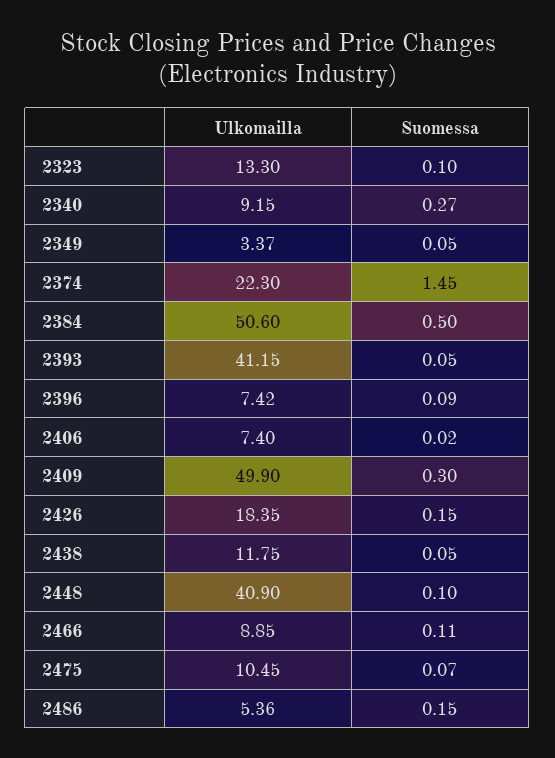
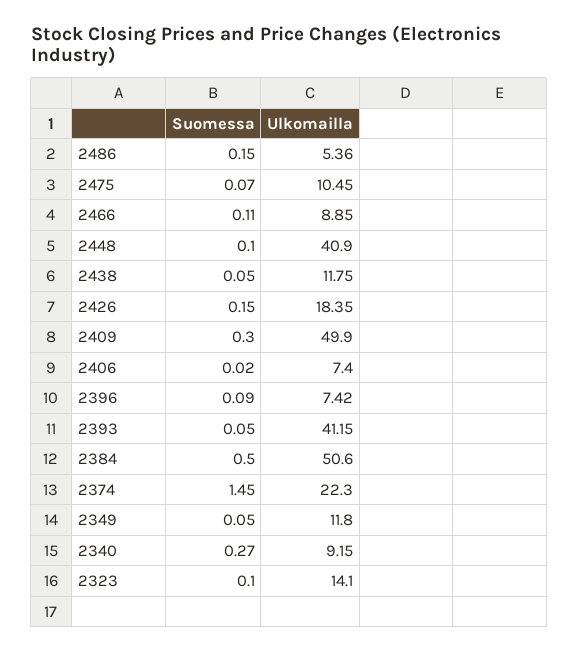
  {
    "Ulkomailla": {
-     "2323": 13.3,
+     "2323": 14.1,
      "2340": 9.15,
-     "2349": 3.37,
+     "2349": 11.8,
      "2374": 22.3,
      "2384": 50.6,
      "2393": 41.15,
      "2396": 7.42,
      "2406": 7.4,
      "2409": 49.9,
      "2426": 18.35,
      "2438": 11.75,
      "2448": 40.9,
      "2466": 8.85,
      "2475": 10.45,
      "2486": 5.36
    },
    "Suomessa": {
      "2323": 0.1,
      "2340": 0.27,
      "2349": 0.05,
      "2374": 1.45,
      "2384": 0.5,
      "2393": 0.05,
      "2396": 0.09,
      "2406": 0.02,
      "2409": 0.3,
      "2426": 0.15,
      "2438": 0.05,
      "2448": 0.1,
      "2466": 0.11,
      "2475": 0.07,
      "2486": 0.15
    }
  }

